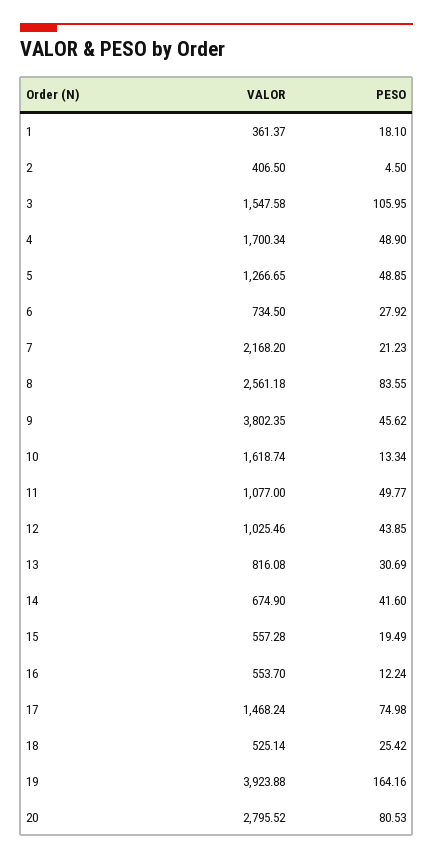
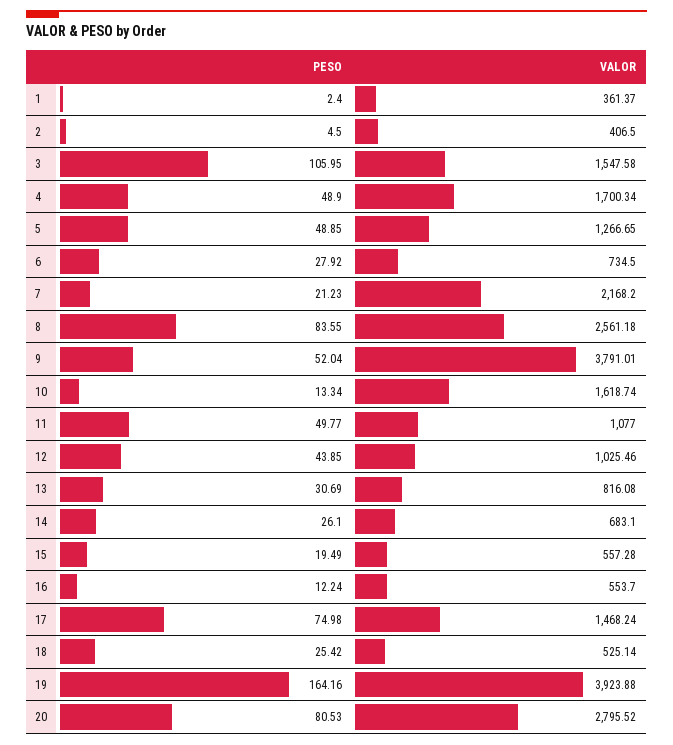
  {
    "VALOR": {
      "1": 361.37,
      "2": 406.5,
      "3": 1547.58,
      "4": 1700.34,
      "5": 1266.65,
      "6": 734.5,
      "7": 2168.2,
      "8": 2561.18,
-     "9": 3802.35,
+     "9": 3791.01,
      "10": 1618.74,
      "11": 1077,
      "12": 1025.46,
      "13": 816.08,
-     "14": 674.9,
+     "14": 683.1,
      "15": 557.28,
      "16": 553.7,
      "17": 1468.24,
      "18": 525.14,
      "19": 3923.88,
      "20": 2795.52
    },
    "PESO": {
-     "1": 18.1,
+     "1": 2.4,
      "2": 4.5,
      "3": 105.95,
      "4": 48.9,
      "5": 48.85,
      "6": 27.92,
      "7": 21.23,
      "8": 83.55,
-     "9": 45.62,
+     "9": 52.04,
      "10": 13.34,
      "11": 49.77,
      "12": 43.85,
      "13": 30.69,
-     "14": 41.6,
+     "14": 26.1,
      "15": 19.49,
      "16": 12.24,
      "17": 74.98,
      "18": 25.42,
      "19": 164.16,
      "20": 80.53
    }
  }

